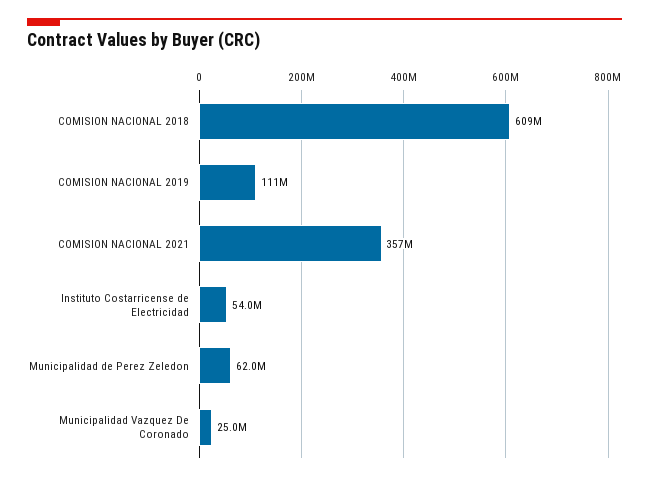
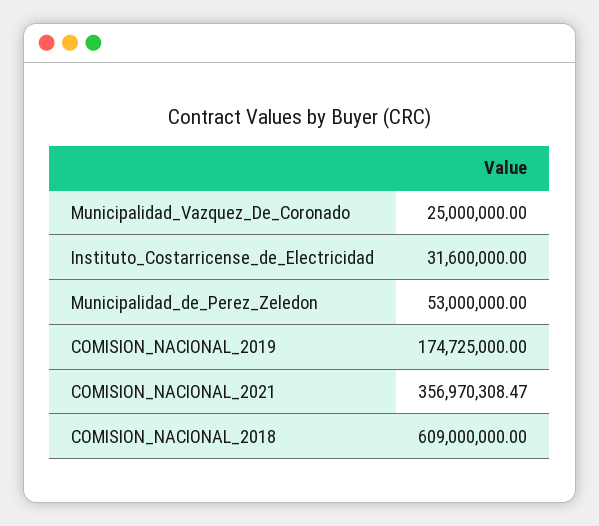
  {
    "COMISION NACIONAL 2018": 609000000,
-   "COMISION NACIONAL 2019": 111000000,
+   "COMISION NACIONAL 2019": 174725000,
    "COMISION NACIONAL 2021": 356970308.47,
-   "Instituto Costarricense de Electricidad": 54000000,
+   "Instituto Costarricense de Electricidad": 31600000,
-   "Municipalidad de Perez Zeledon": 62000000,
+   "Municipalidad de Perez Zeledon": 53000000,
    "Municipalidad Vazquez De Coronado": 25000000
  }

